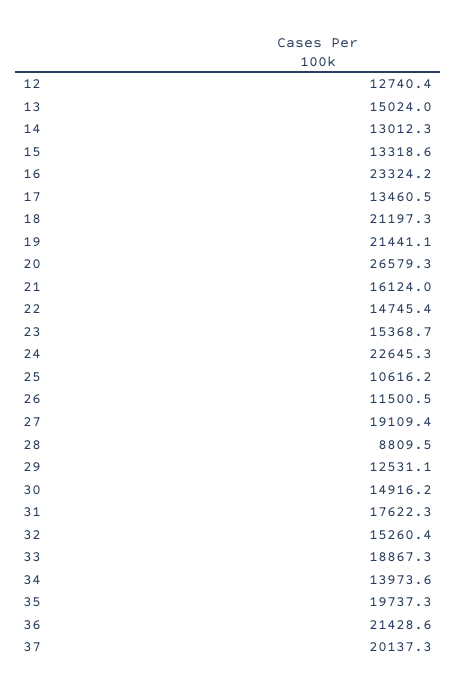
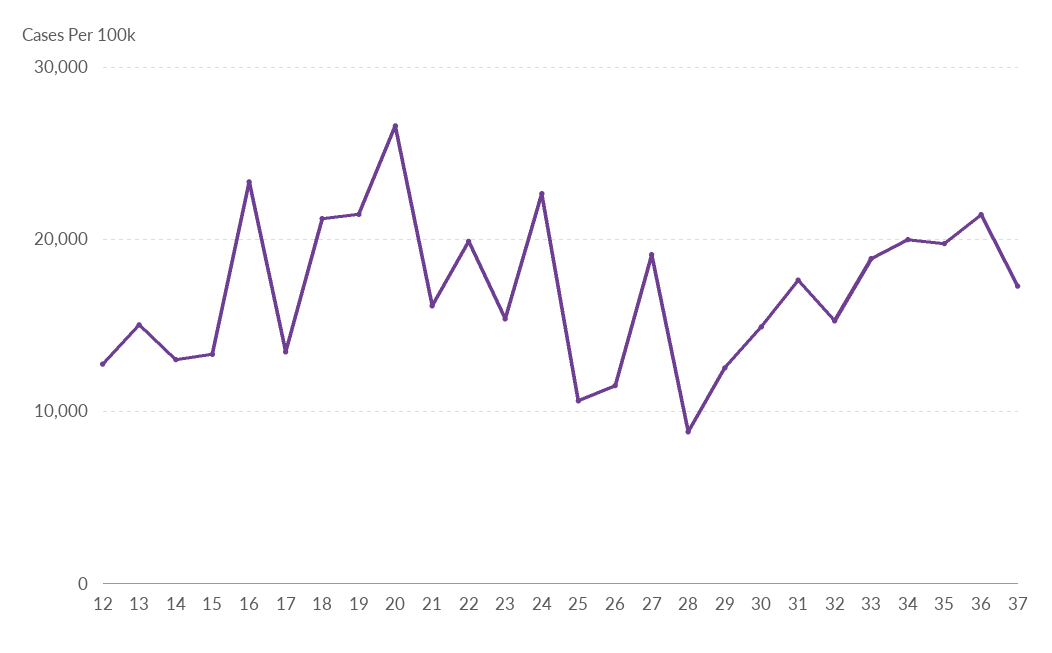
  {
    "12": 12740.4,
    "13": 15024,
    "14": 13012.3,
    "15": 13318.6,
    "16": 23324.2,
    "17": 13460.5,
    "18": 21197.3,
    "19": 21441.1,
    "20": 26579.3,
    "21": 16124,
-   "22": 14745.4,
+   "22": 20000,
    "23": 15368.7,
    "24": 22645.3,
    "25": 10616.2,
    "26": 11500.5,
    "27": 19109.4,
    "28": 8809.5,
    "29": 12531.1,
    "30": 14916.2,
    "31": 17622.3,
    "32": 15260.4,
    "33": 18867.3,
-   "34": 13973.6,
+   "34": 20000,
    "35": 19737.3,
    "36": 21428.6,
-   "37": 20137.3
+   "37": 17000
  }

